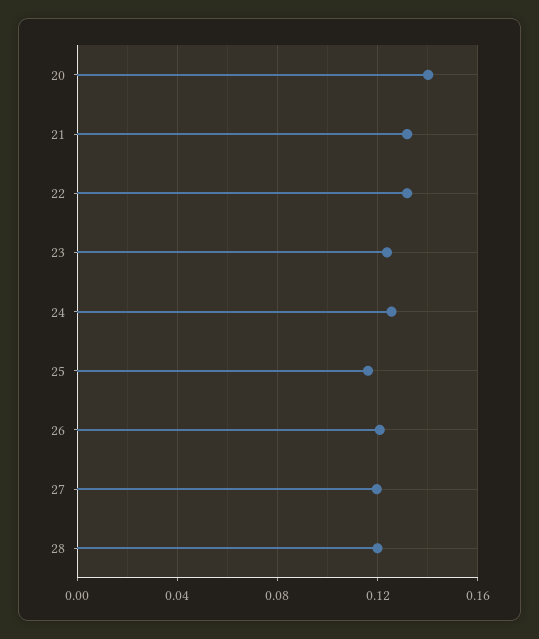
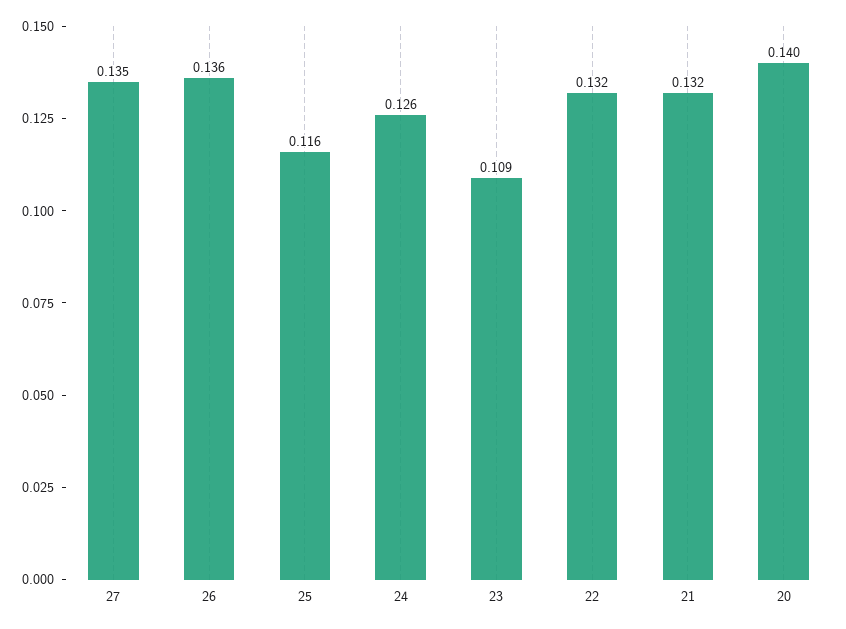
  {
    "20": 0.14,
    "21": 0.132,
    "22": 0.132,
-   "23": 0.125,
+   "23": 0.109,
    "24": 0.126,
    "25": 0.116,
-   "26": 0.12,
+   "26": 0.136,
-   "27": 0.12,
+   "27": 0.135
-   "28": 0.12
  }

